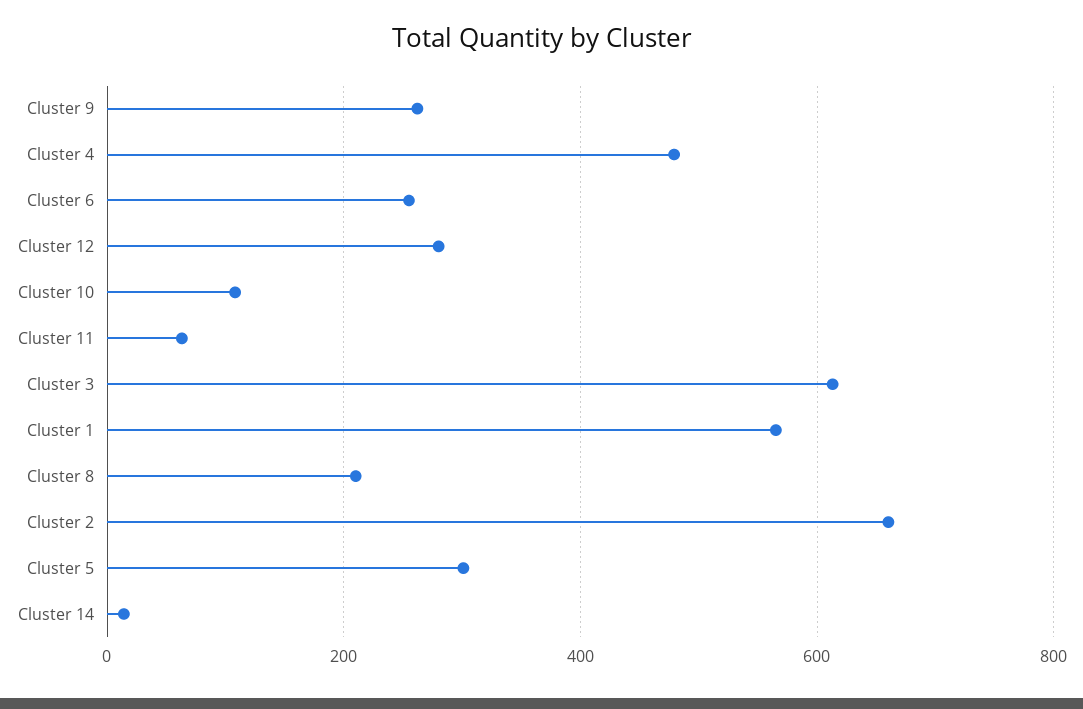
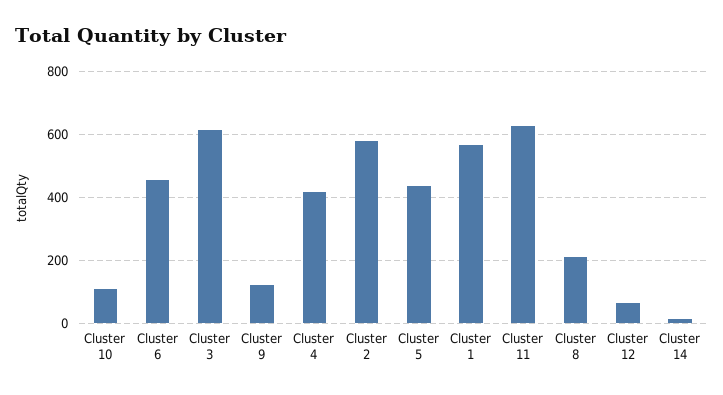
  {
-   "Cluster 9": 260,
+   "Cluster 9": 120,
-   "Cluster 4": 480,
+   "Cluster 4": 420,
-   "Cluster 6": 260,
+   "Cluster 6": 460,
-   "Cluster 12": 280,
+   "Cluster 12": 60,
    "Cluster 10": 100,
-   "Cluster 11": 60,
+   "Cluster 11": 620,
    "Cluster 3": 620,
    "Cluster 1": 560,
    "Cluster 8": 220,
-   "Cluster 2": 660,
+   "Cluster 2": 580,
-   "Cluster 5": 300,
+   "Cluster 5": 440,
    "Cluster 14": 20
  }

